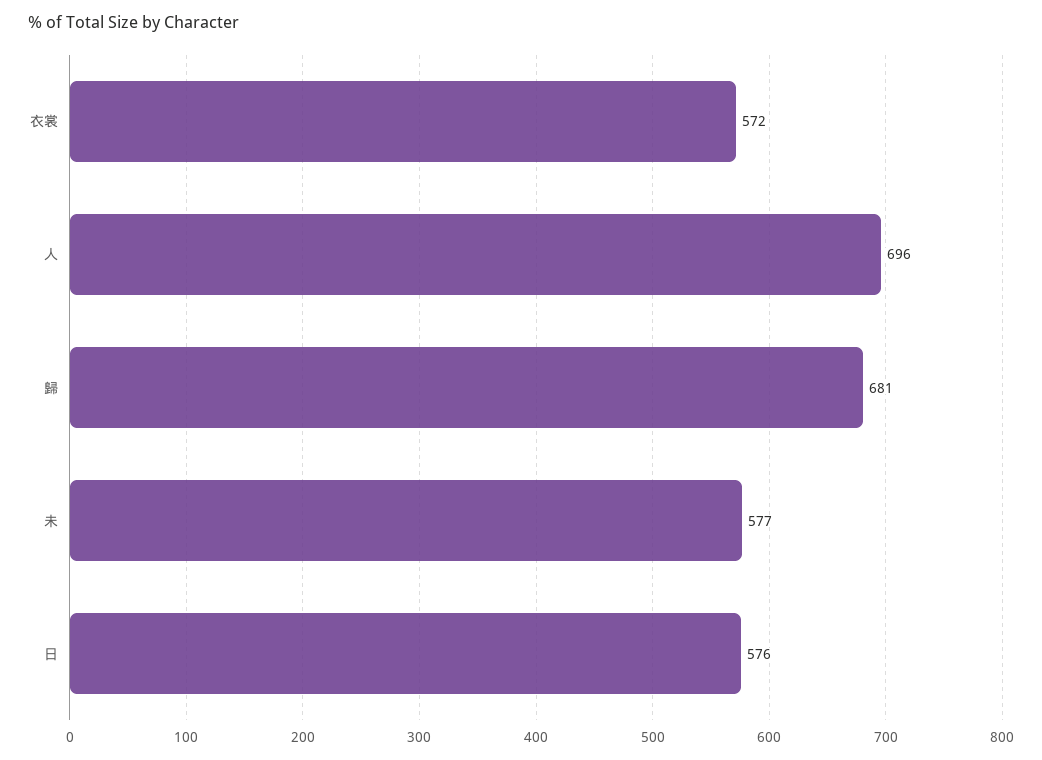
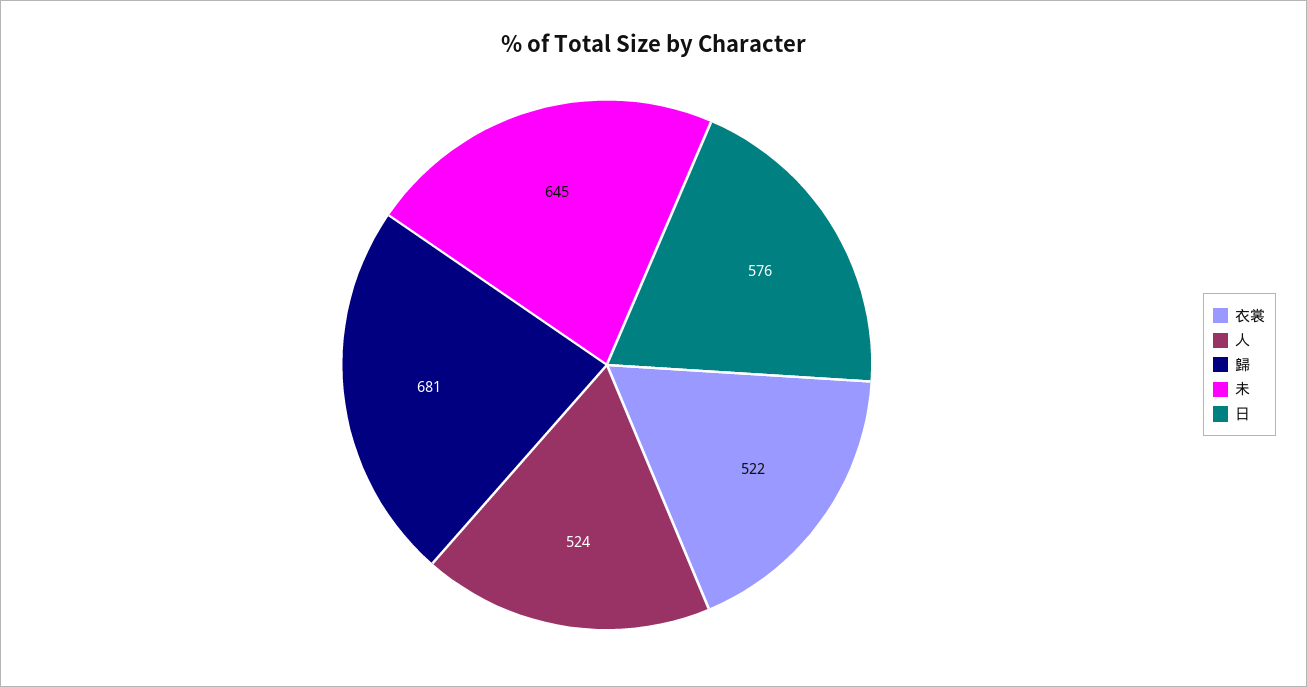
  {
-   "衣裳": 572,
+   "衣裳": 522,
-   "人": 696,
+   "人": 524,
    "歸": 681,
-   "未": 577,
+   "未": 645,
    "日": 576
  }

